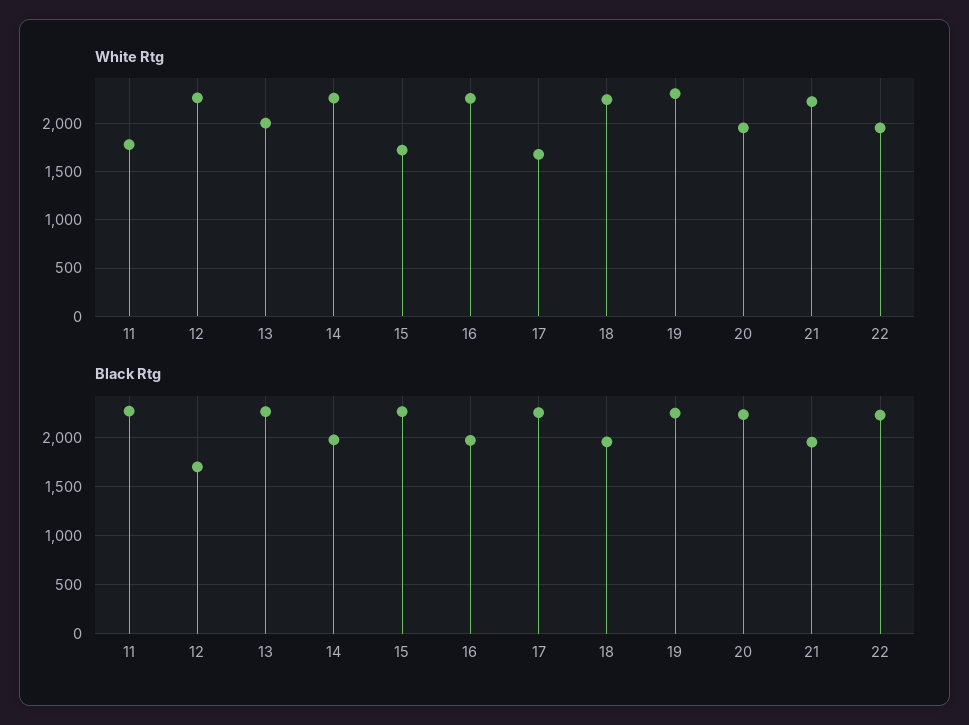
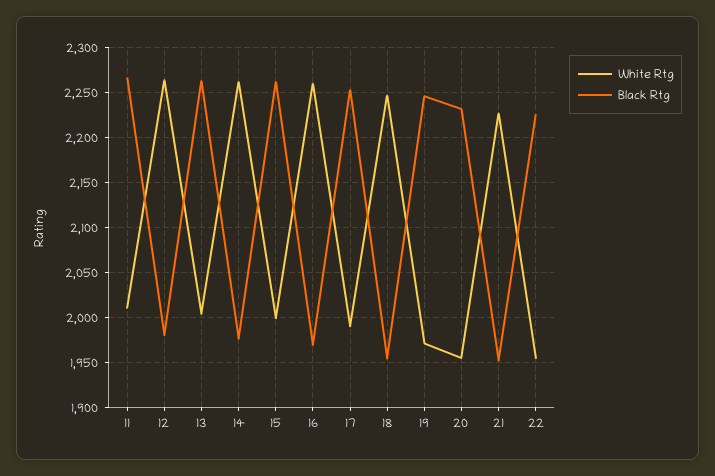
  {
    "White Rtg": {
-     "11": 1800,
+     "11": 2010,
      "12": 2260,
      "13": 2000,
      "14": 2260,
-     "15": 1700,
+     "15": 2000,
      "16": 2260,
-     "17": 1700,
+     "17": 1990,
      "18": 2250,
-     "19": 2300,
+     "19": 1970,
      "20": 1960,
      "21": 2230,
      "22": 1950
    },
    "Black Rtg": {
      "11": 2270,
-     "12": 1700,
+     "12": 1980,
      "13": 2260,
      "14": 1980,
      "15": 2260,
      "16": 1970,
      "17": 2250,
      "18": 1950,
      "19": 2250,
      "20": 2230,
      "21": 1950,
      "22": 2230
    }
  }

